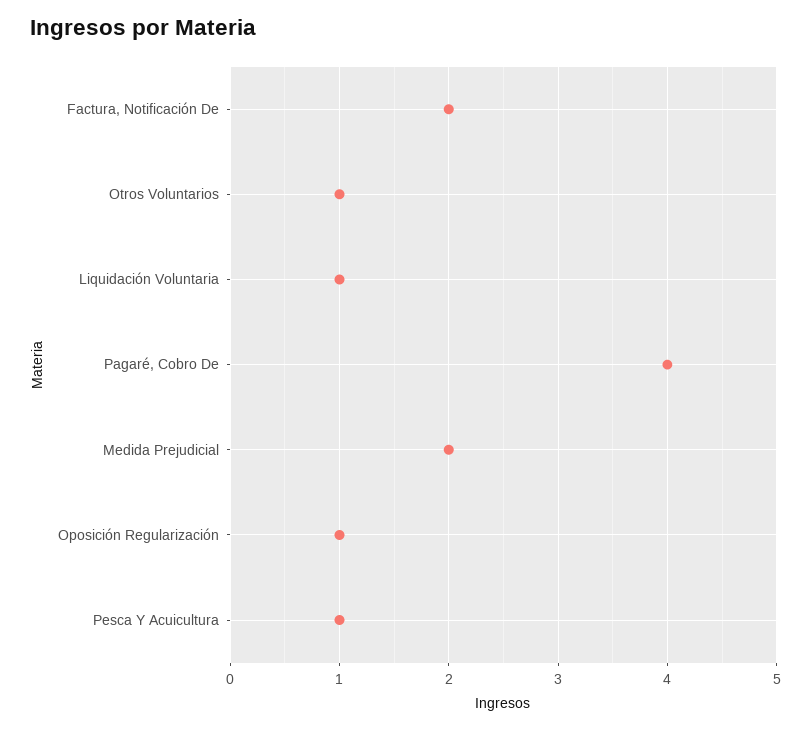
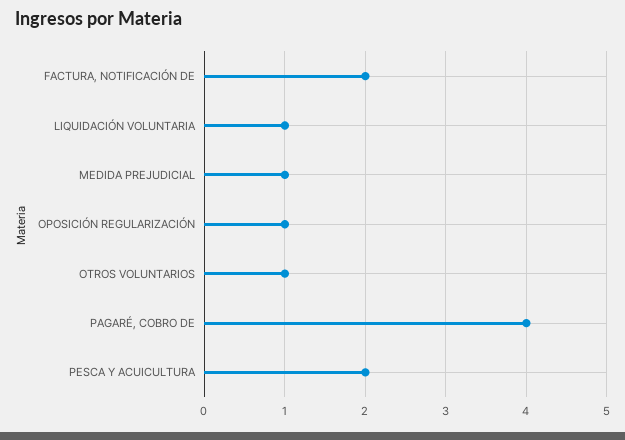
  {
    "Factura, Notificación De": 2,
    "Otros Voluntarios": 1,
    "Liquidación Voluntaria": 1,
    "Pagaré, Cobro De": 4,
-   "Medida Prejudicial": 2,
+   "Medida Prejudicial": 1,
    "Oposición Regularización": 1,
-   "Pesca Y Acuicultura": 1
+   "Pesca Y Acuicultura": 2
  }

